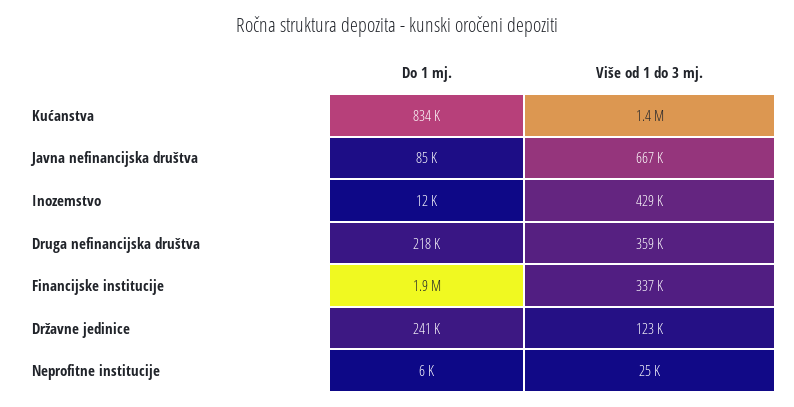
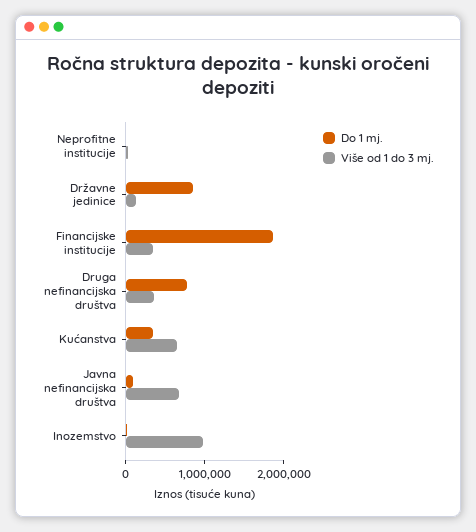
  {
    "Do 1 mj.": {
-     "Kućanstva": 834000,
+     "Kućanstva": 400000,
      "Javna nefinancijska društva": 85000,
      "Inozemstvo": 12000,
-     "Druga nefinancijska društva": 218000,
+     "Druga nefinancijska društva": 800000,
      "Financijske institucije": 1900000,
-     "Državne jedinice": 241000,
+     "Državne jedinice": 800000,
      "Neprofitne institucije": 6000
    },
    "Više od 1 do 3 mj.": {
-     "Kućanstva": 1400000,
+     "Kućanstva": 600000,
      "Javna nefinancijska društva": 667000,
-     "Inozemstvo": 429000,
+     "Inozemstvo": 1000000,
      "Druga nefinancijska društva": 359000,
      "Financijske institucije": 337000,
      "Državne jedinice": 123000,
      "Neprofitne institucije": 25000
    }
  }

